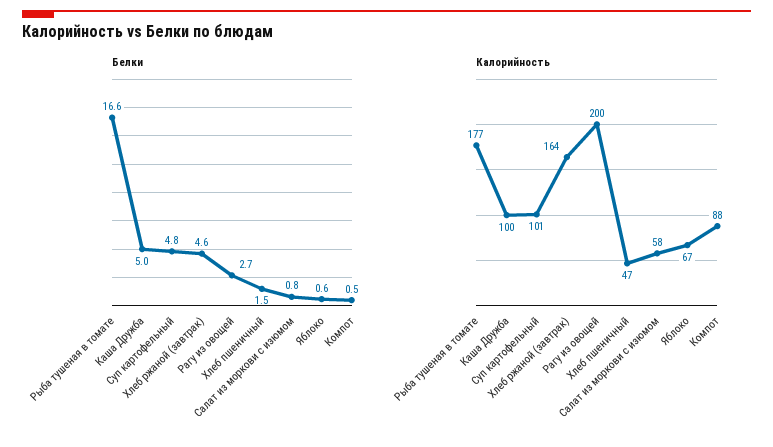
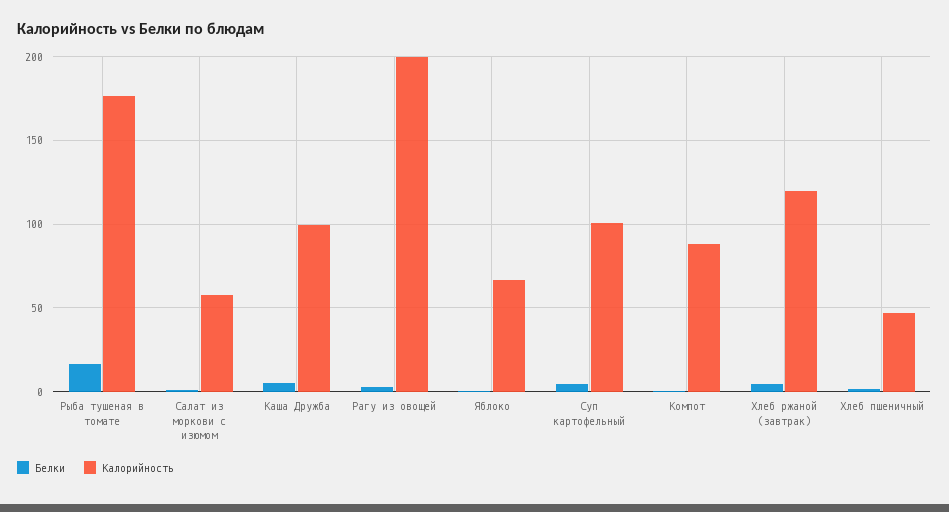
  {
    "Белки": {
      "Рыба тушеная в томате": 16.6,
      "Каша Дружба": 5,
      "Суп картофельный": 4.8,
      "Хлеб ржаной (завтрак)": 4.6,
      "Рагу из овощей": 2.7,
      "Хлеб пшеничный": 1.5,
      "Салат из моркови с изюмом": 0.8,
      "Яблоко": 0.6,
      "Компот": 0.5
    },
    "Калорийность": {
      "Рыба тушеная в томате": 177,
      "Каша Дружба": 100,
      "Суп картофельный": 101,
-     "Хлеб ржаной (завтрак)": 164,
+     "Хлеб ржаной (завтрак)": 120,
      "Рагу из овощей": 200,
      "Хлеб пшеничный": 47,
      "Салат из моркови с изюмом": 58,
      "Яблоко": 67,
      "Компот": 88
    }
  }

